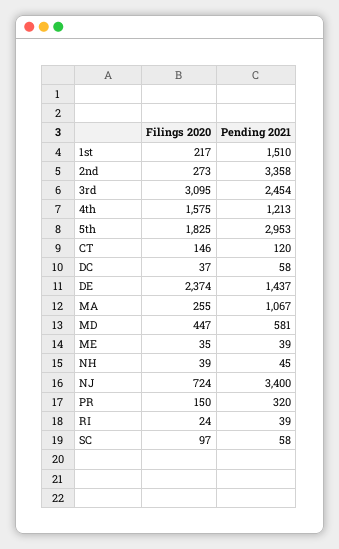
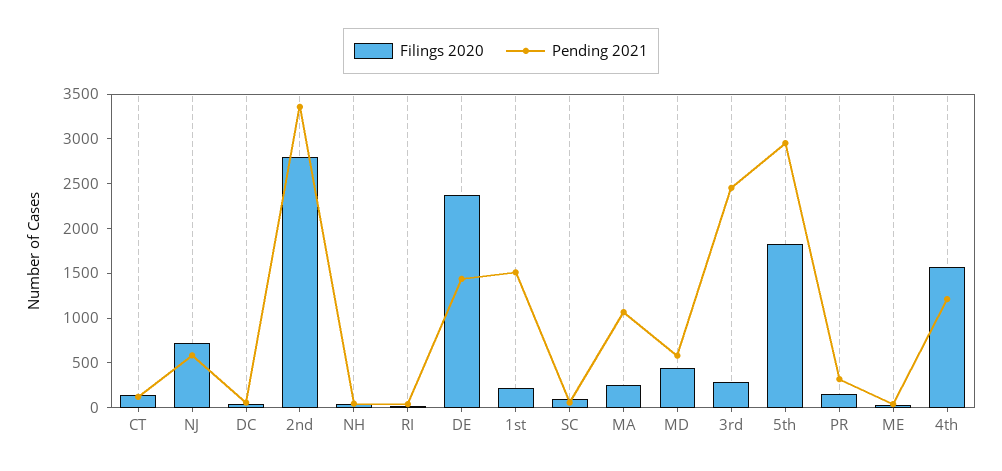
  {
    "Filings 2020": {
      "1st": 217,
-     "2nd": 273,
+     "2nd": 2800,
-     "3rd": 3095,
+     "3rd": 300,
      "4th": 1575,
      "5th": 1825,
      "CT": 146,
      "DC": 37,
      "DE": 2374,
      "MA": 255,
      "MD": 447,
      "ME": 35,
      "NH": 39,
      "NJ": 724,
      "PR": 150,
      "RI": 24,
      "SC": 97
    },
    "Pending 2021": {
      "1st": 1510,
      "2nd": 3358,
      "3rd": 2454,
      "4th": 1213,
      "5th": 2953,
      "CT": 120,
      "DC": 58,
      "DE": 1437,
      "MA": 1067,
      "MD": 581,
      "ME": 39,
      "NH": 45,
-     "NJ": 3400,
+     "NJ": 600,
      "PR": 320,
      "RI": 39,
      "SC": 58
    }
  }

